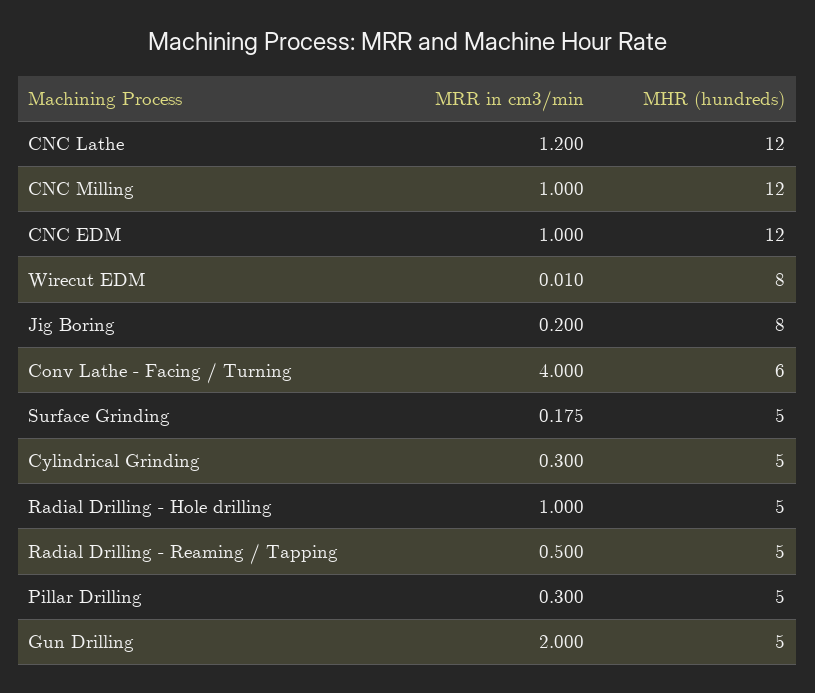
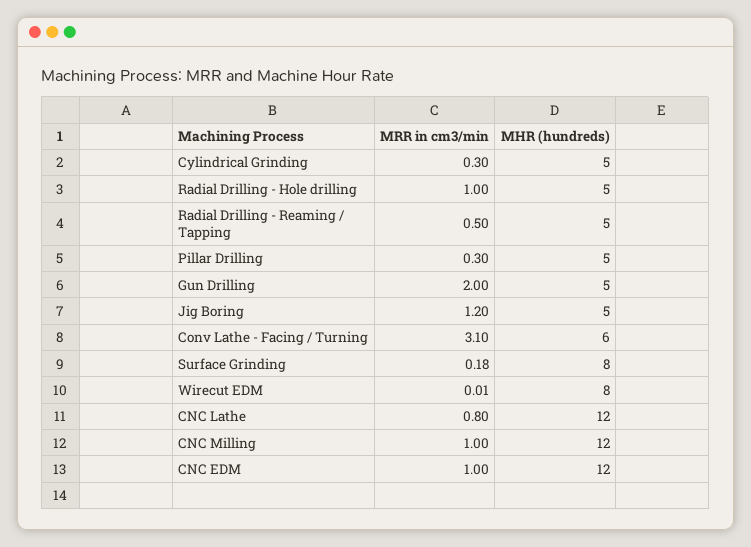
  {
    "MRR in cm3/min": {
-     "CNC Lathe": 1.2,
+     "CNC Lathe": 0.8,
      "CNC Milling": 1,
      "CNC EDM": 1,
      "Wirecut EDM": 0.01,
-     "Jig Boring": 0.2,
+     "Jig Boring": 1.2,
-     "Conv Lathe - Facing / Turning": 4,
+     "Conv Lathe - Facing / Turning": 3.1,
      "Surface Grinding": 0.175,
      "Cylindrical Grinding": 0.3,
      "Radial Drilling - Hole drilling": 1,
      "Radial Drilling - Reaming / Tapping": 0.5,
      "Pillar Drilling": 0.3,
      "Gun Drilling": 2
    },
    "MHR (hundreds)": {
      "CNC Lathe": 12,
      "CNC Milling": 12,
      "CNC EDM": 12,
      "Wirecut EDM": 8,
-     "Jig Boring": 8,
+     "Jig Boring": 5,
      "Conv Lathe - Facing / Turning": 6,
-     "Surface Grinding": 5,
+     "Surface Grinding": 8,
      "Cylindrical Grinding": 5,
      "Radial Drilling - Hole drilling": 5,
      "Radial Drilling - Reaming / Tapping": 5,
      "Pillar Drilling": 5,
      "Gun Drilling": 5
    }
  }

